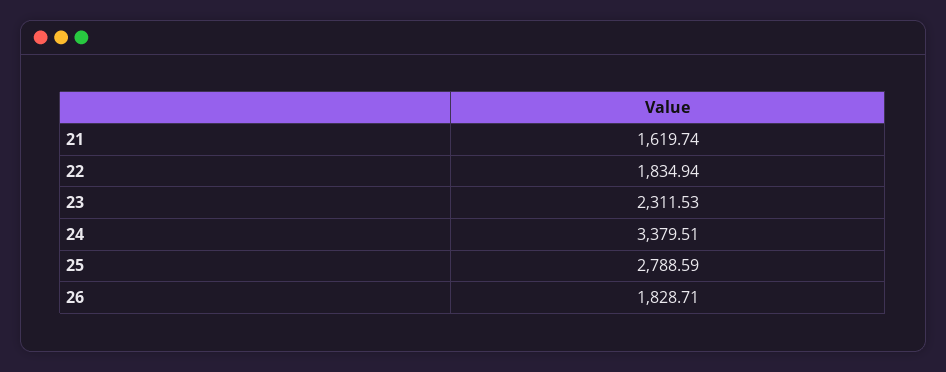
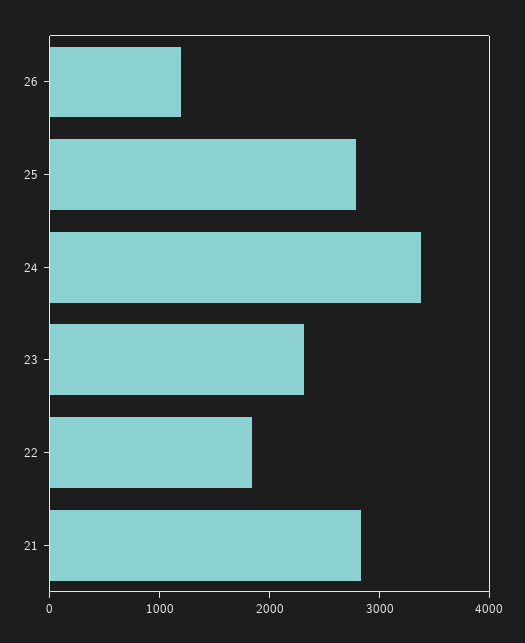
  {
-   "21": 1619.74,
+   "21": 2800,
    "22": 1834.94,
    "23": 2311.53,
    "24": 3379.51,
    "25": 2788.59,
-   "26": 1828.71
+   "26": 1200
  }

